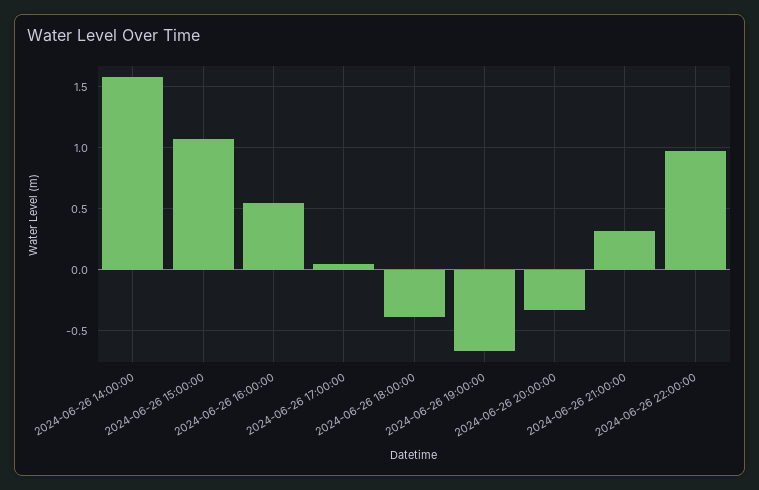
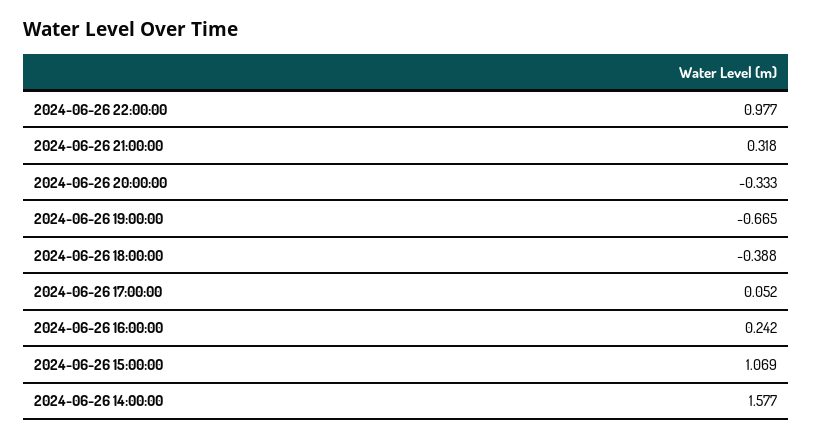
  {
    "2024-06-26 14:00:00": 1.577,
    "2024-06-26 15:00:00": 1.069,
-   "2024-06-26 16:00:00": 0.55,
+   "2024-06-26 16:00:00": 0.242,
    "2024-06-26 17:00:00": 0.052,
    "2024-06-26 18:00:00": -0.388,
    "2024-06-26 19:00:00": -0.665,
    "2024-06-26 20:00:00": -0.333,
    "2024-06-26 21:00:00": 0.318,
    "2024-06-26 22:00:00": 0.977
  }

